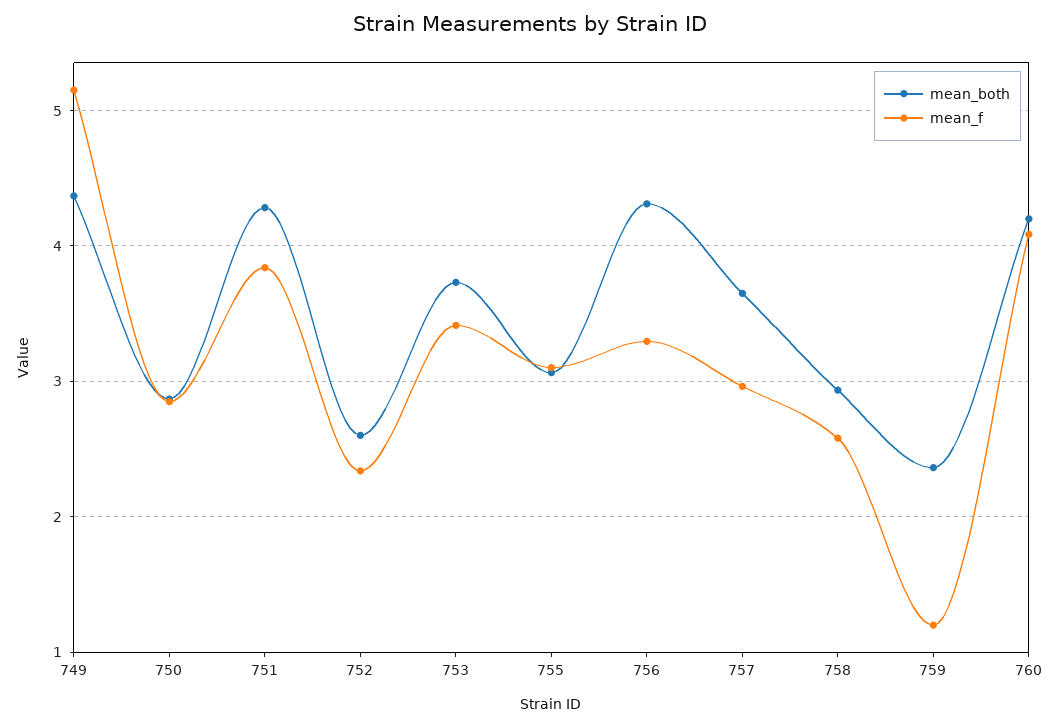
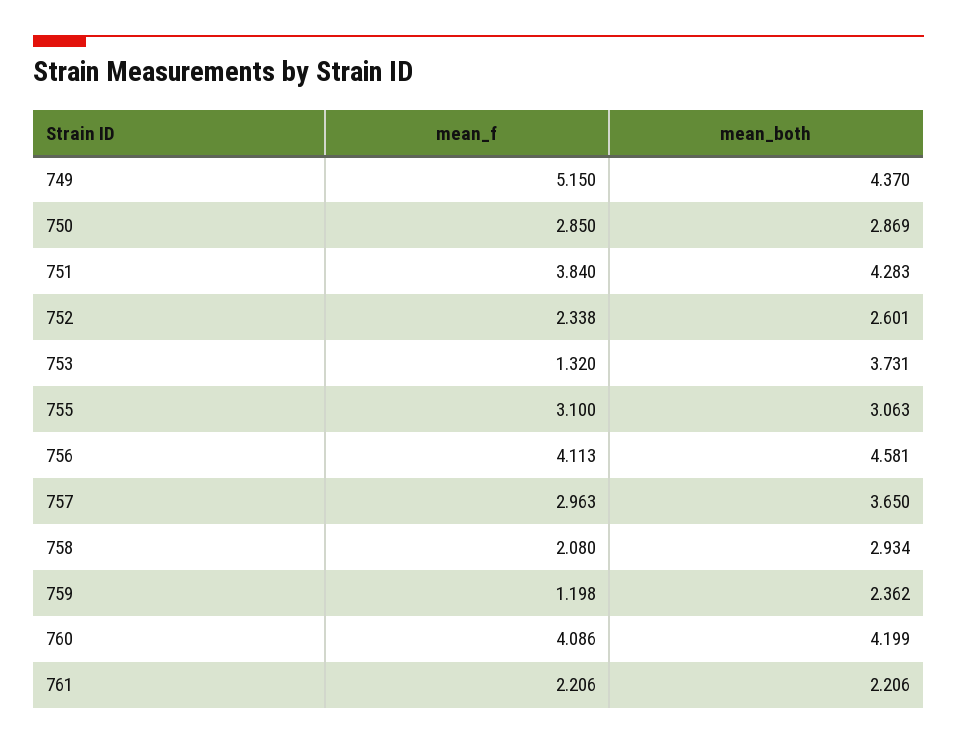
  {
    "mean_both": {
      "749": 4.37,
      "750": 2.869,
      "751": 4.283,
      "752": 2.601,
      "753": 3.731,
      "755": 3.063,
-     "756": 4.3,
+     "756": 4.581,
      "757": 3.65,
      "758": 2.934,
      "759": 2.362,
-     "760": 4.199
+     "760": 4.199,
+     "761": 2.206
    },
    "mean_f": {
      "749": 5.15,
      "750": 2.85,
      "751": 3.84,
      "752": 2.338,
-     "753": 3.4,
+     "753": 1.32,
      "755": 3.1,
-     "756": 3.3,
+     "756": 4.113,
      "757": 2.963,
-     "758": 2.6,
+     "758": 2.08,
      "759": 1.198,
-     "760": 4.086
+     "760": 4.086,
+     "761": 2.206
    }
  }

